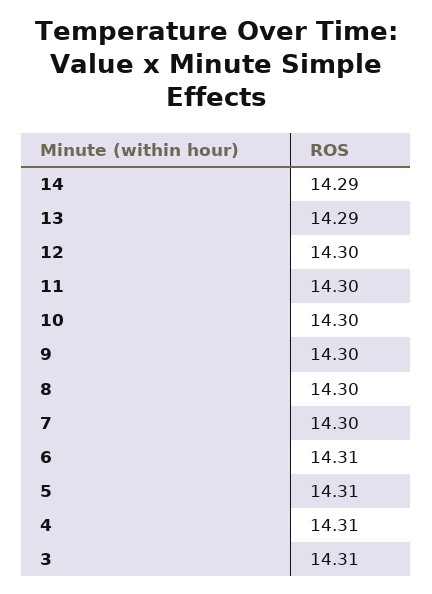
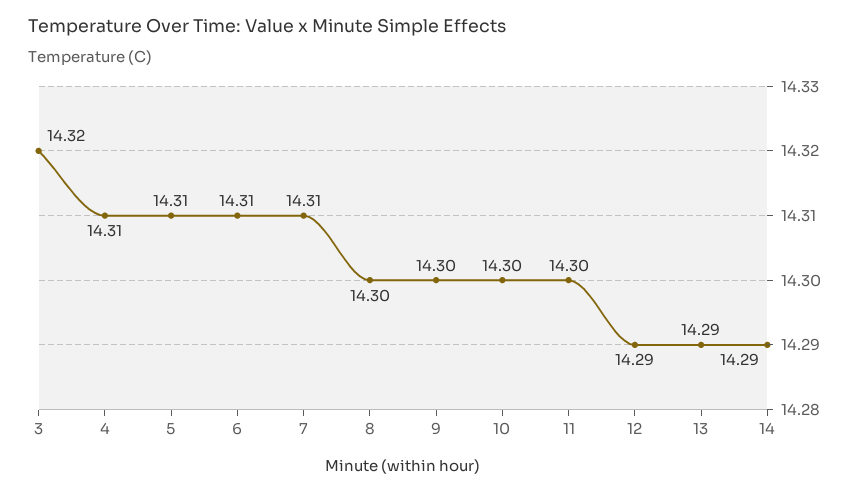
  {
    "14": 14.29,
    "13": 14.29,
-   "12": 14.3,
+   "12": 14.29,
    "11": 14.3,
    "10": 14.3,
    "9": 14.3,
    "8": 14.3,
-   "7": 14.3,
+   "7": 14.31,
    "6": 14.31,
    "5": 14.31,
    "4": 14.31,
-   "3": 14.31
+   "3": 14.32
  }

